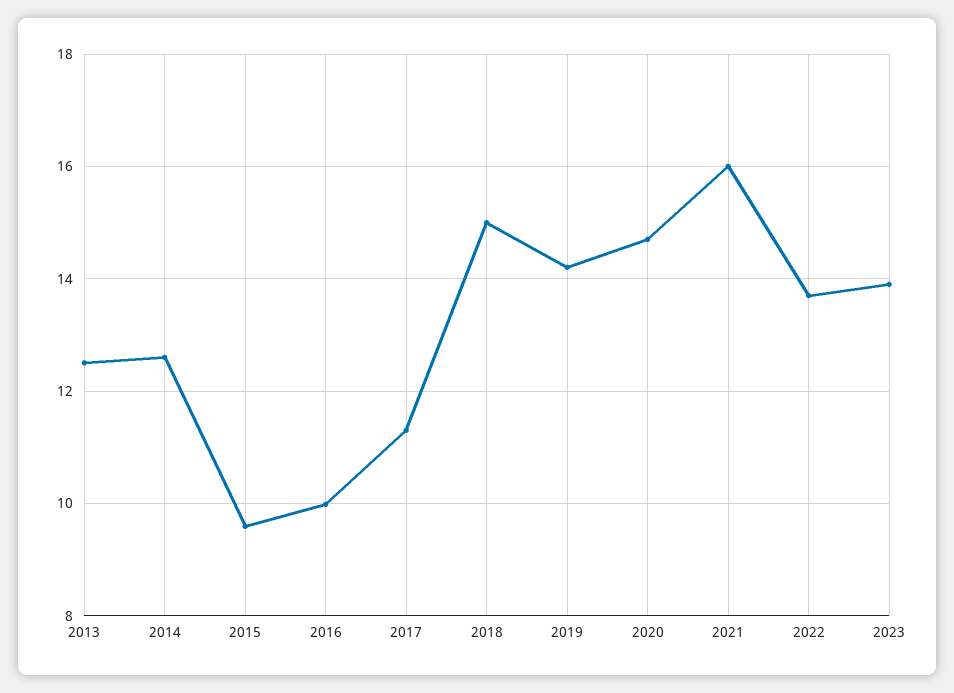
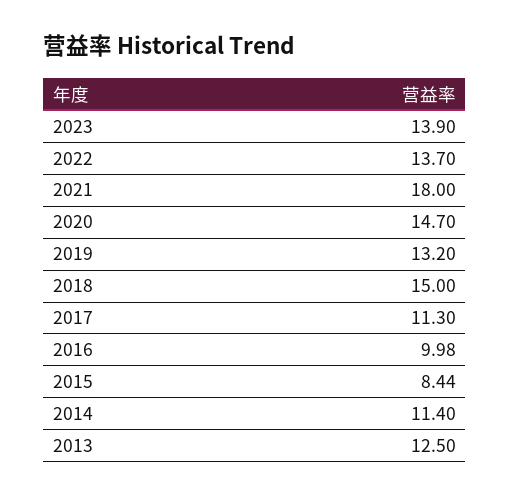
  {
    "2013": 12.5,
-   "2014": 12.6,
+   "2014": 11.4,
-   "2015": 9.6,
+   "2015": 8.44,
    "2016": 9.98,
    "2017": 11.3,
    "2018": 15,
-   "2019": 14.2,
+   "2019": 13.2,
    "2020": 14.7,
-   "2021": 16,
+   "2021": 18,
    "2022": 13.7,
    "2023": 13.9
  }

